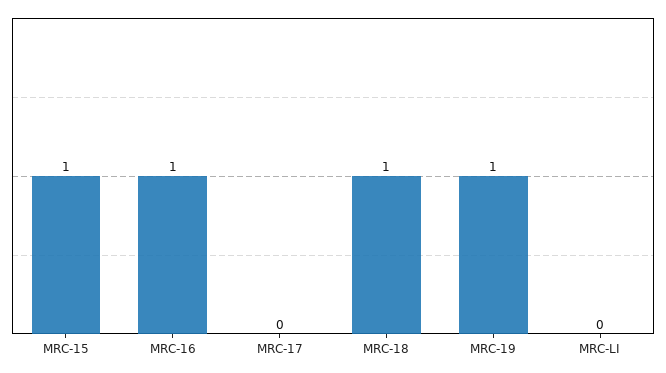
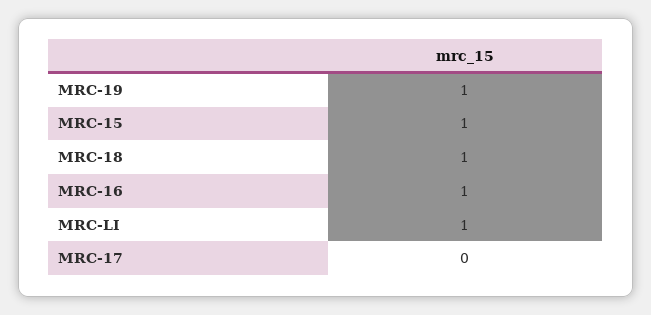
  {
    "MRC-15": 1,
    "MRC-16": 1,
    "MRC-17": 0,
    "MRC-18": 1,
    "MRC-19": 1,
-   "MRC-LI": 0
+   "MRC-LI": 1
  }

